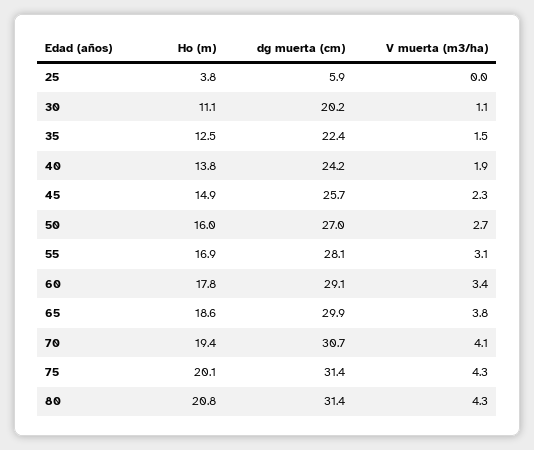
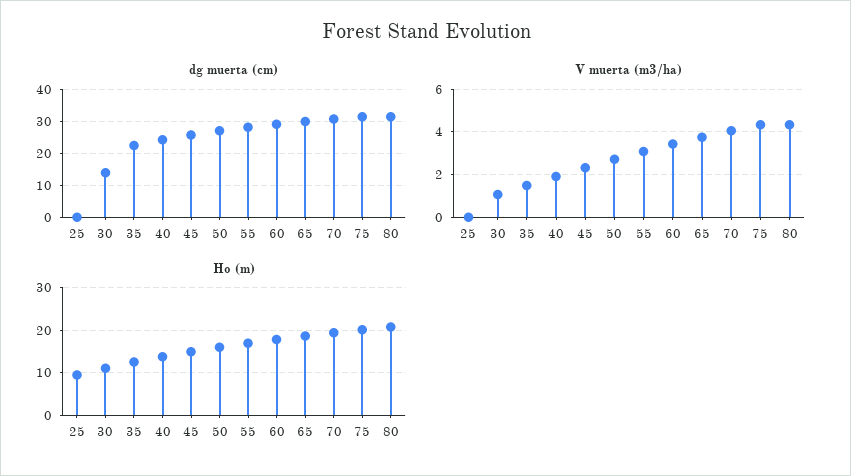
  {
    "Ho (m)": {
-     "25": 3.8,
+     "25": 10,
      "30": 11.1,
      "35": 12.5,
      "40": 13.8,
      "45": 14.9,
      "50": 16,
      "55": 16.9,
      "60": 17.8,
      "65": 18.6,
      "70": 19.4,
      "75": 20.1,
      "80": 20.8
    },
    "dg muerta (cm)": {
-     "25": 5.9,
+     "25": 0,
-     "30": 20.2,
+     "30": 14,
      "35": 22.4,
      "40": 24.2,
      "45": 25.7,
      "50": 27,
      "55": 28.1,
      "60": 29.1,
      "65": 29.9,
      "70": 30.7,
      "75": 31.4,
      "80": 31.4
    },
    "V muerta (m3/ha)": {
      "25": 0,
      "30": 1.1,
      "35": 1.5,
      "40": 1.9,
      "45": 2.3,
      "50": 2.7,
      "55": 3.1,
      "60": 3.4,
      "65": 3.8,
      "70": 4.1,
      "75": 4.3,
      "80": 4.3
    }
  }

